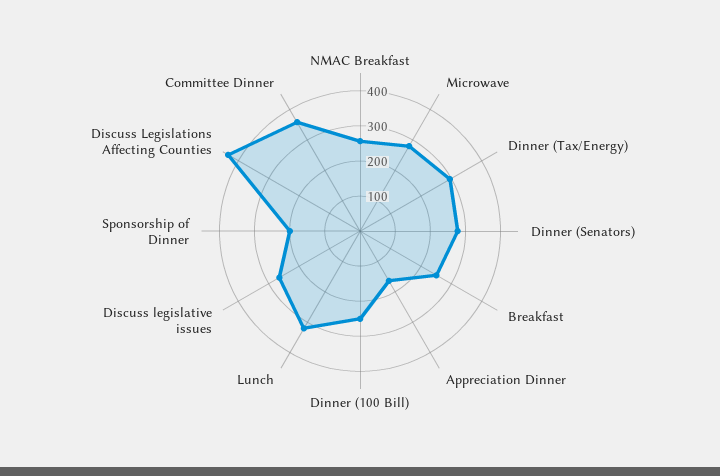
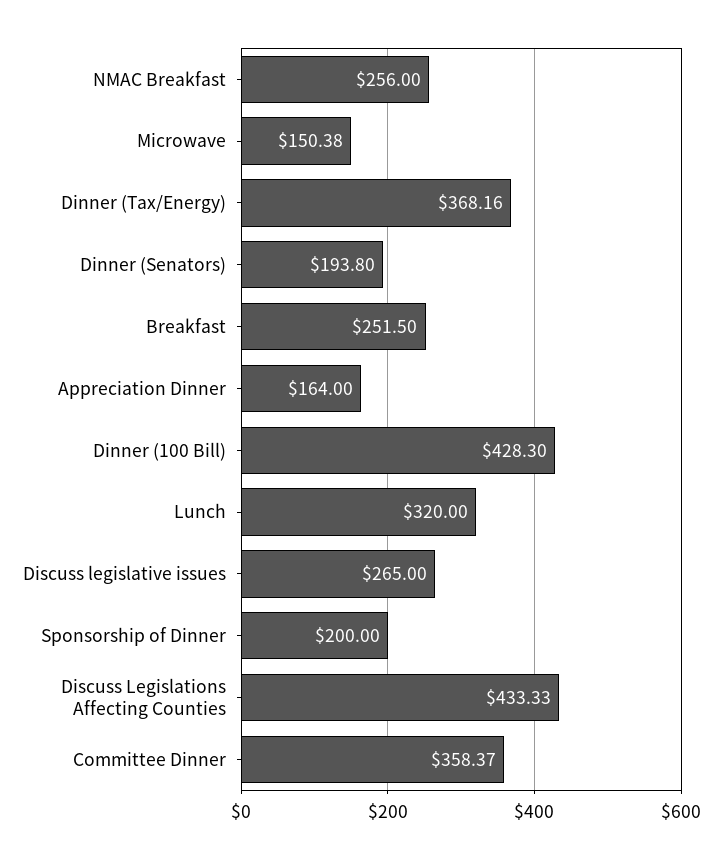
  {
    "NMAC Breakfast": 256,
-   "Microwave": 275,
+   "Microwave": 150.38,
-   "Dinner (Tax/Energy)": 300,
+   "Dinner (Tax/Energy)": 368.16,
-   "Dinner (Senators)": 275,
+   "Dinner (Senators)": 193.8,
    "Breakfast": 251.5,
    "Appreciation Dinner": 164,
-   "Dinner (100 Bill)": 250,
+   "Dinner (100 Bill)": 428.3,
    "Lunch": 320,
    "Discuss legislative issues": 265,
    "Sponsorship of Dinner": 200,
    "Discuss Legislations Affecting Counties": 433.33,
    "Committee Dinner": 358.37
  }

